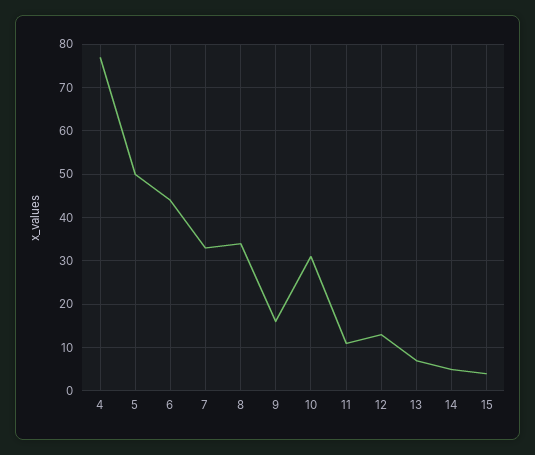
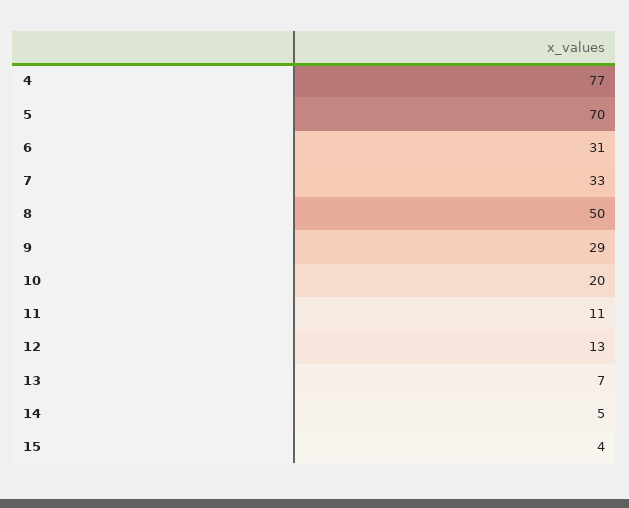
  {
    "4": 77,
-   "5": 50,
+   "5": 70,
-   "6": 45,
+   "6": 31,
    "7": 33,
-   "8": 35,
+   "8": 50,
-   "9": 15,
+   "9": 29,
-   "10": 30,
+   "10": 20,
    "11": 11,
    "12": 13,
    "13": 7,
    "14": 5,
    "15": 4
  }

